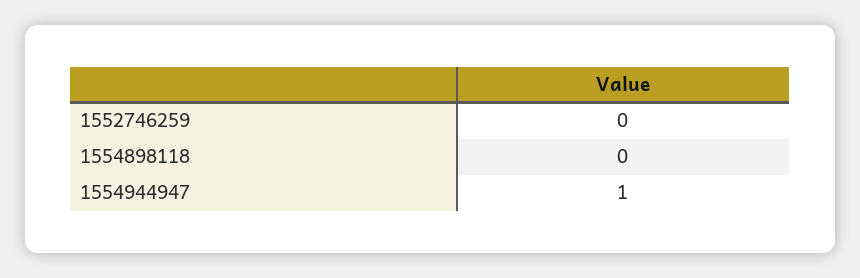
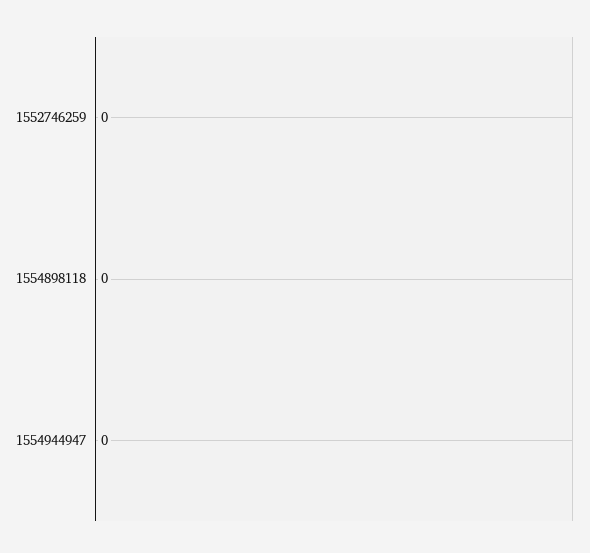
  {
    "1552746259": 0,
    "1554898118": 0,
-   "1554944947": 1
+   "1554944947": 0
  }

